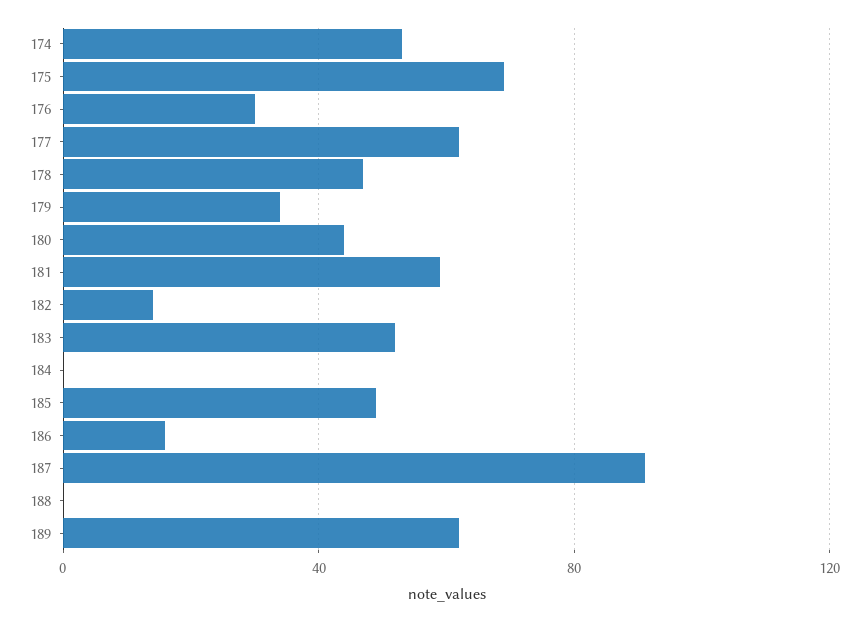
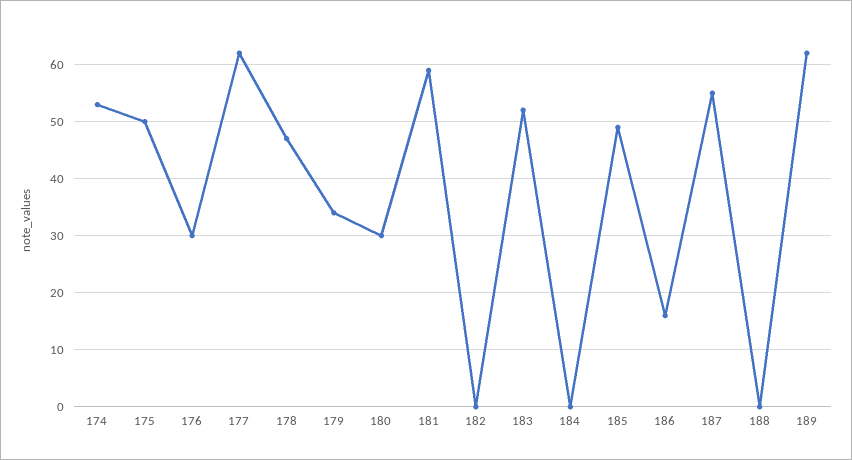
  {
    "174": 55,
-   "175": 70,
+   "175": 50,
    "176": 30,
    "177": 60,
    "178": 45,
    "179": 35,
-   "180": 45,
+   "180": 30,
    "181": 60,
-   "182": 15,
+   "182": 0,
    "183": 50,
    "184": 0,
    "185": 50,
    "186": 15,
-   "187": 90,
+   "187": 55,
    "188": 0,
    "189": 60
  }

